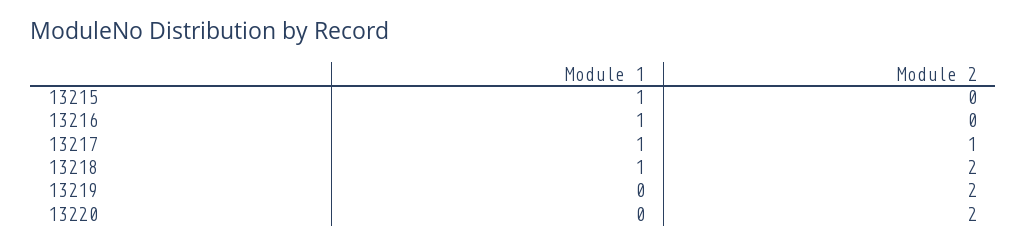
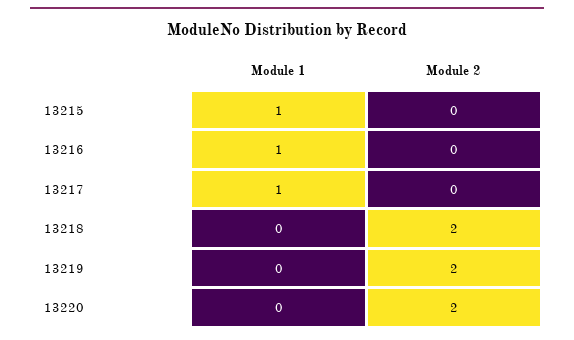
  {
    "Module 1": {
      "13215": 1,
      "13216": 1,
      "13217": 1,
-     "13218": 1,
+     "13218": 0,
      "13219": 0,
      "13220": 0
    },
    "Module 2": {
      "13215": 0,
      "13216": 0,
-     "13217": 1,
+     "13217": 0,
      "13218": 2,
      "13219": 2,
      "13220": 2
    }
  }

